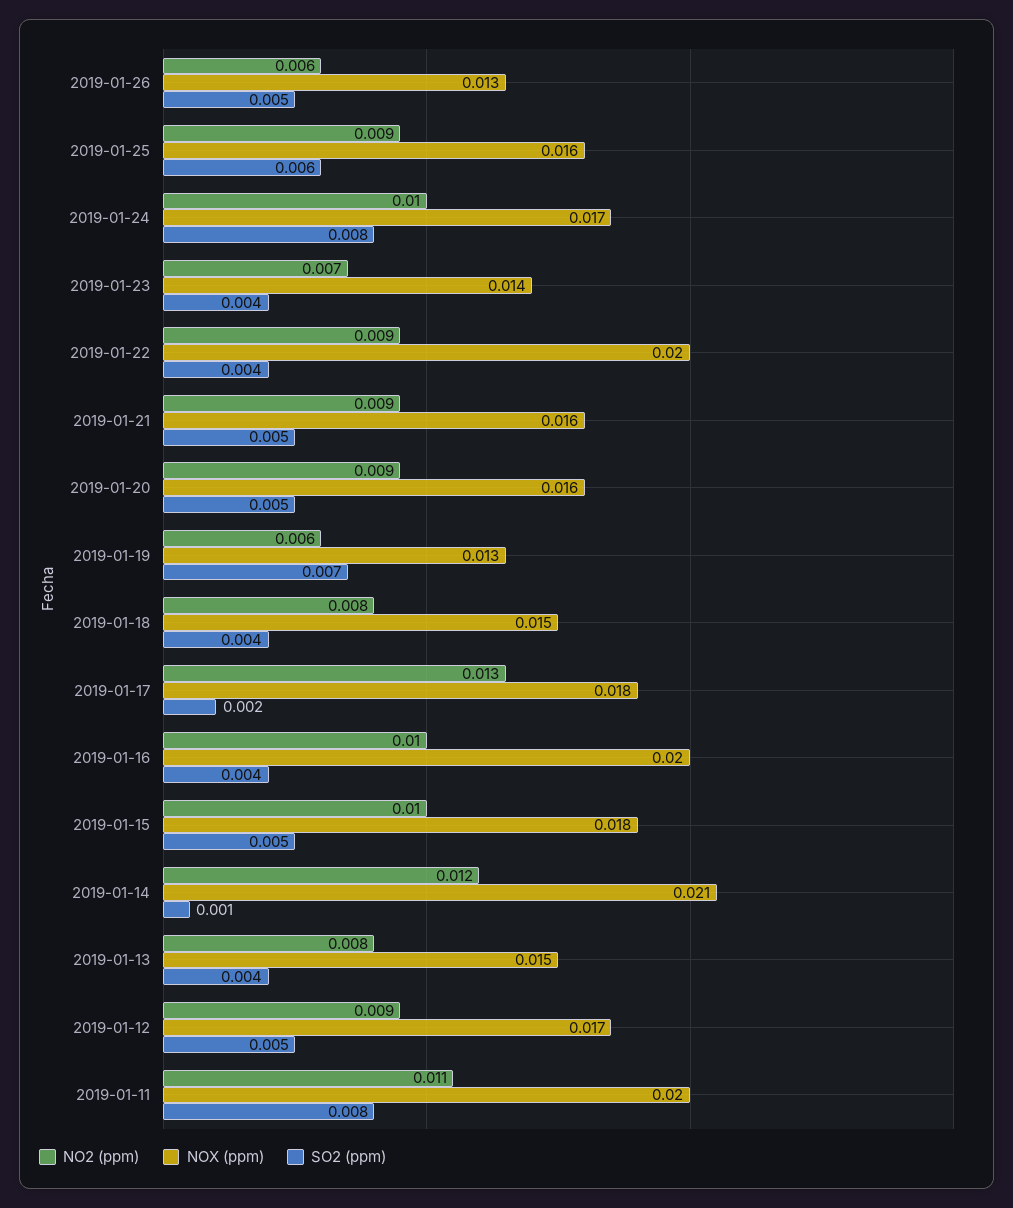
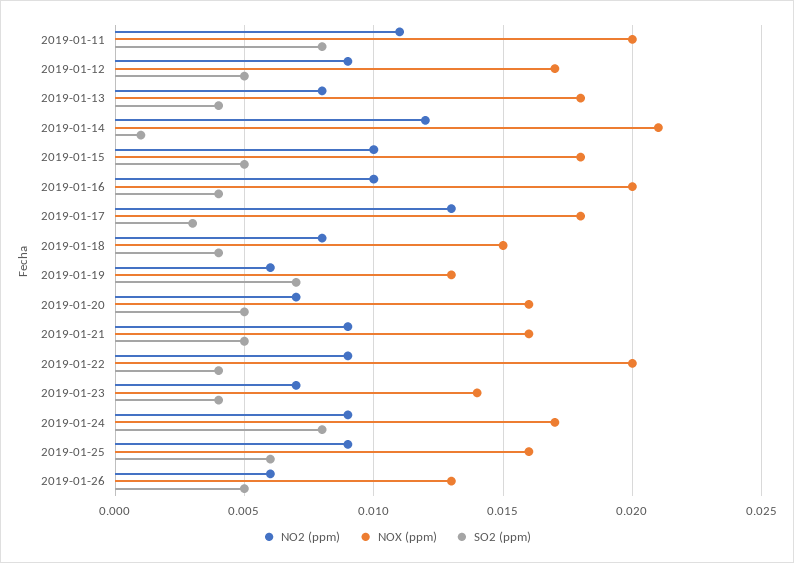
  {
    "NO2 (ppm)": {
      "2019-01-26": 0.006,
      "2019-01-25": 0.009,
-     "2019-01-24": 0.01,
+     "2019-01-24": 0.009,
      "2019-01-23": 0.007,
      "2019-01-22": 0.009,
      "2019-01-21": 0.009,
-     "2019-01-20": 0.009,
+     "2019-01-20": 0.007,
      "2019-01-19": 0.006,
      "2019-01-18": 0.008,
      "2019-01-17": 0.013,
      "2019-01-16": 0.01,
      "2019-01-15": 0.01,
      "2019-01-14": 0.012,
      "2019-01-13": 0.008,
      "2019-01-12": 0.009,
      "2019-01-11": 0.011
    },
    "NOX (ppm)": {
      "2019-01-26": 0.013,
      "2019-01-25": 0.016,
      "2019-01-24": 0.017,
      "2019-01-23": 0.014,
      "2019-01-22": 0.02,
      "2019-01-21": 0.016,
      "2019-01-20": 0.016,
      "2019-01-19": 0.013,
      "2019-01-18": 0.015,
      "2019-01-17": 0.018,
      "2019-01-16": 0.02,
      "2019-01-15": 0.018,
      "2019-01-14": 0.021,
-     "2019-01-13": 0.015,
+     "2019-01-13": 0.018,
      "2019-01-12": 0.017,
      "2019-01-11": 0.02
    },
    "SO2 (ppm)": {
      "2019-01-26": 0.005,
      "2019-01-25": 0.006,
      "2019-01-24": 0.008,
      "2019-01-23": 0.004,
      "2019-01-22": 0.004,
      "2019-01-21": 0.005,
      "2019-01-20": 0.005,
      "2019-01-19": 0.007,
      "2019-01-18": 0.004,
-     "2019-01-17": 0.002,
+     "2019-01-17": 0.003,
      "2019-01-16": 0.004,
      "2019-01-15": 0.005,
      "2019-01-14": 0.001,
      "2019-01-13": 0.004,
      "2019-01-12": 0.005,
      "2019-01-11": 0.008
    }
  }

